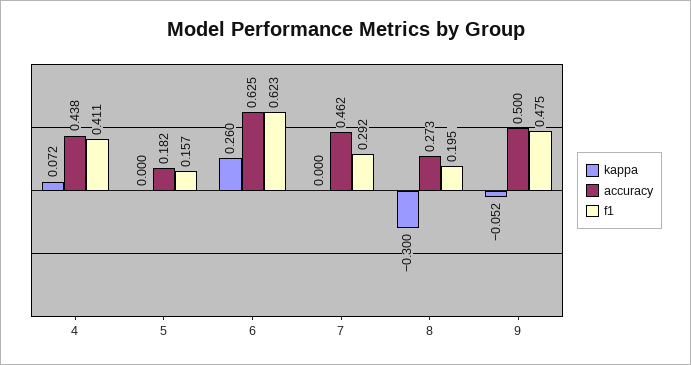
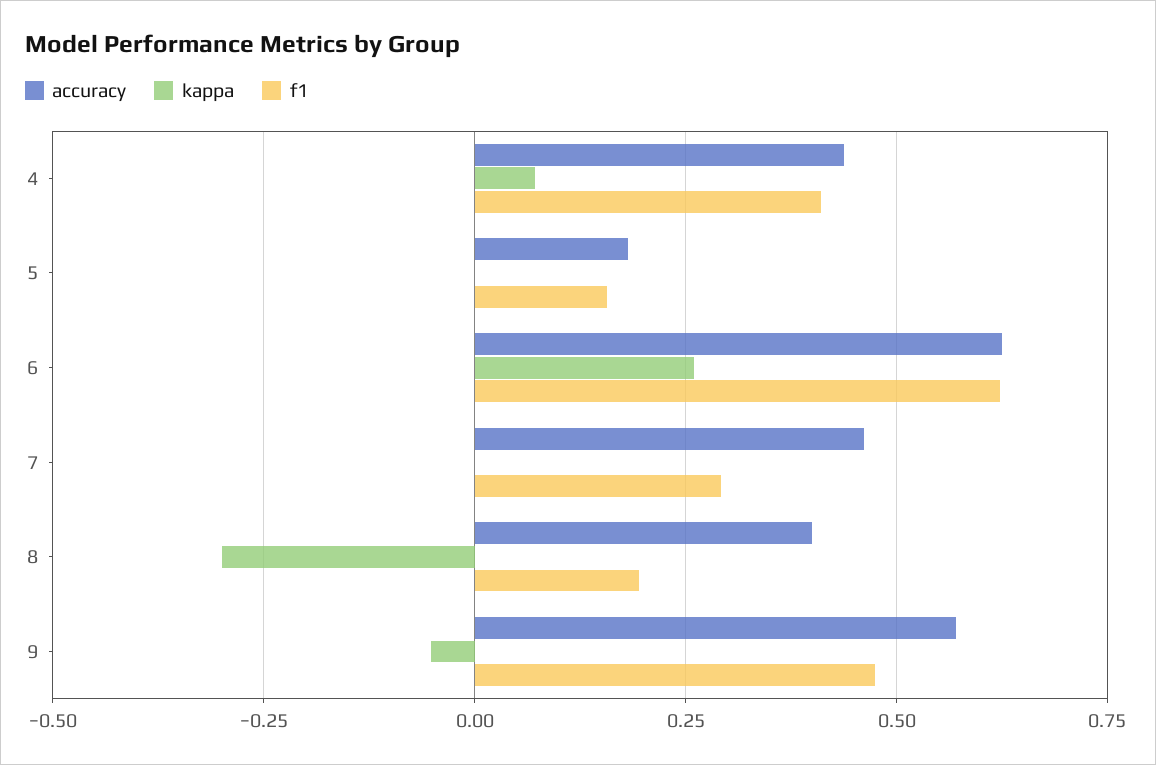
  {
    "kappa": {
      "4": 0.072,
      "5": 0,
      "6": 0.26,
      "7": 0,
      "8": -0.3,
      "9": -0.052
    },
    "accuracy": {
      "4": 0.438,
      "5": 0.182,
      "6": 0.625,
      "7": 0.462,
-     "8": 0.273,
+     "8": 0.4,
-     "9": 0.5
+     "9": 0.575
    },
    "f1": {
      "4": 0.411,
      "5": 0.157,
      "6": 0.623,
      "7": 0.292,
      "8": 0.195,
      "9": 0.475
    }
  }

